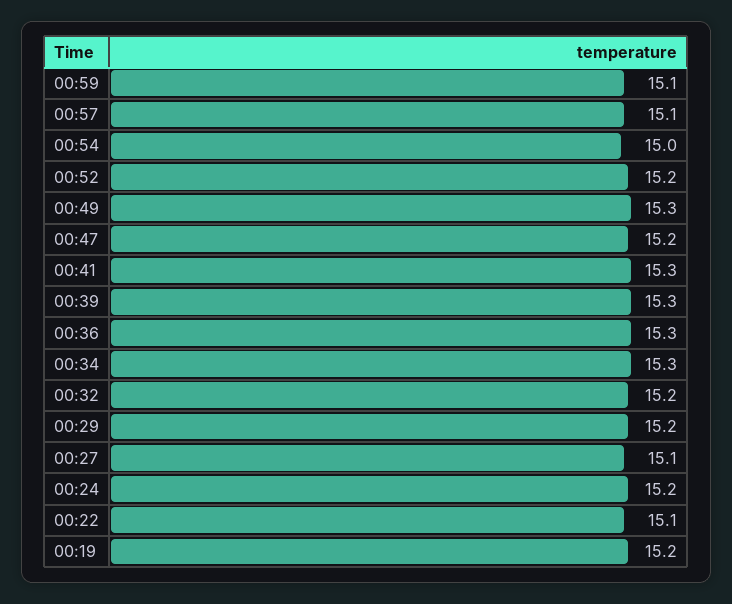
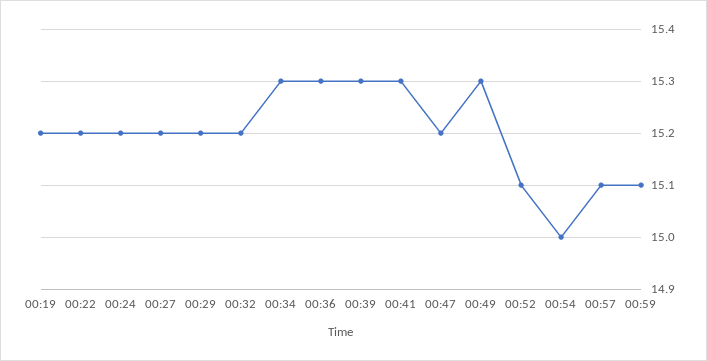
  {
    "00:59": 15.1,
    "00:57": 15.1,
    "00:54": 15,
-   "00:52": 15.2,
+   "00:52": 15.1,
    "00:49": 15.3,
    "00:47": 15.2,
    "00:41": 15.3,
    "00:39": 15.3,
    "00:36": 15.3,
    "00:34": 15.3,
    "00:32": 15.2,
    "00:29": 15.2,
-   "00:27": 15.1,
+   "00:27": 15.2,
    "00:24": 15.2,
-   "00:22": 15.1,
+   "00:22": 15.2,
    "00:19": 15.2
  }

